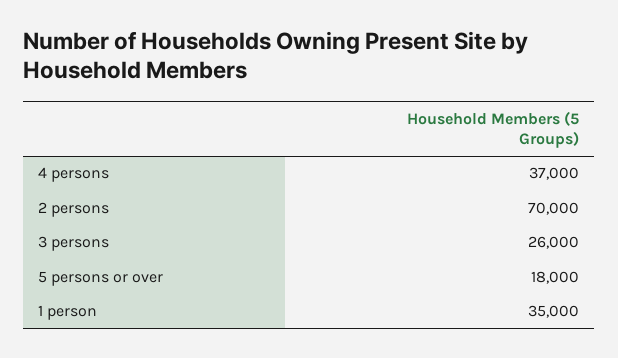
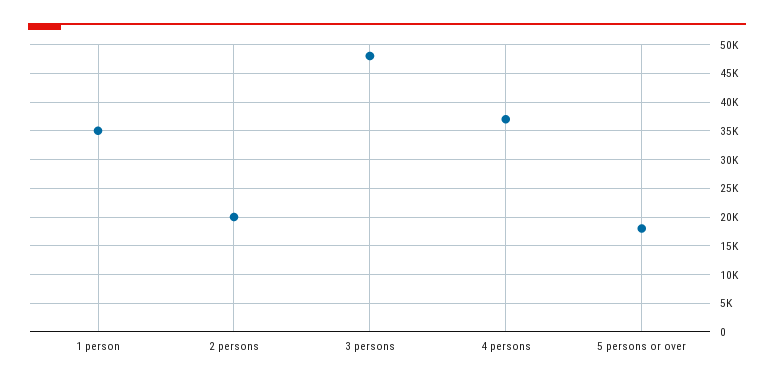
  {
    "4 persons": 37000,
-   "2 persons": 70000,
+   "2 persons": 20000,
-   "3 persons": 26000,
+   "3 persons": 47500,
    "5 persons or over": 18000,
    "1 person": 35000
  }

